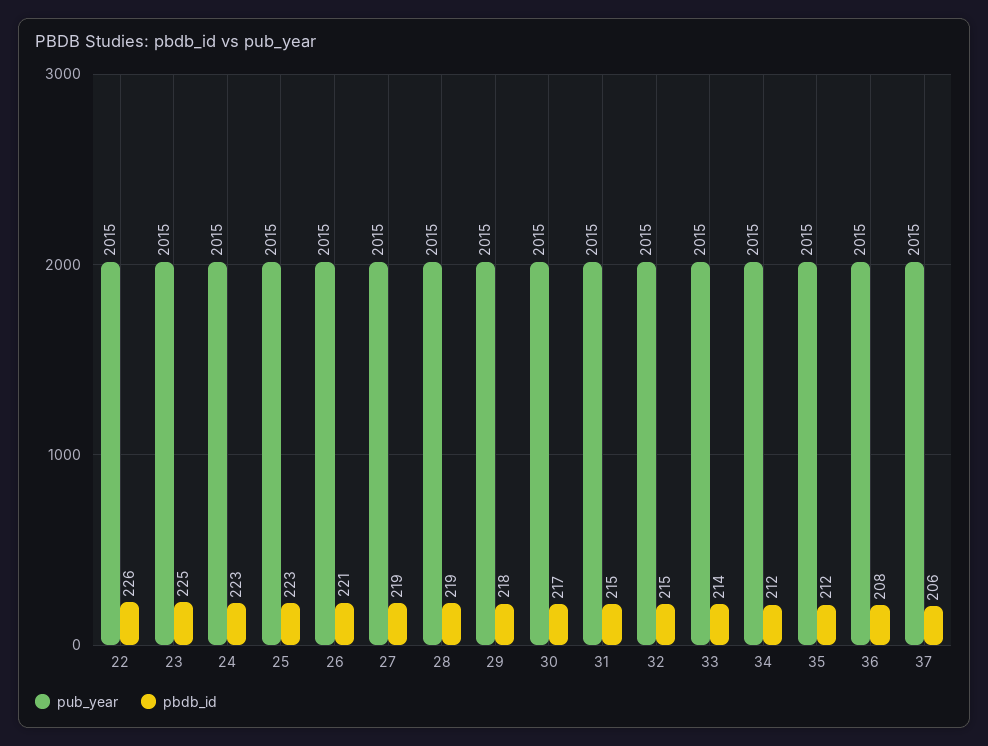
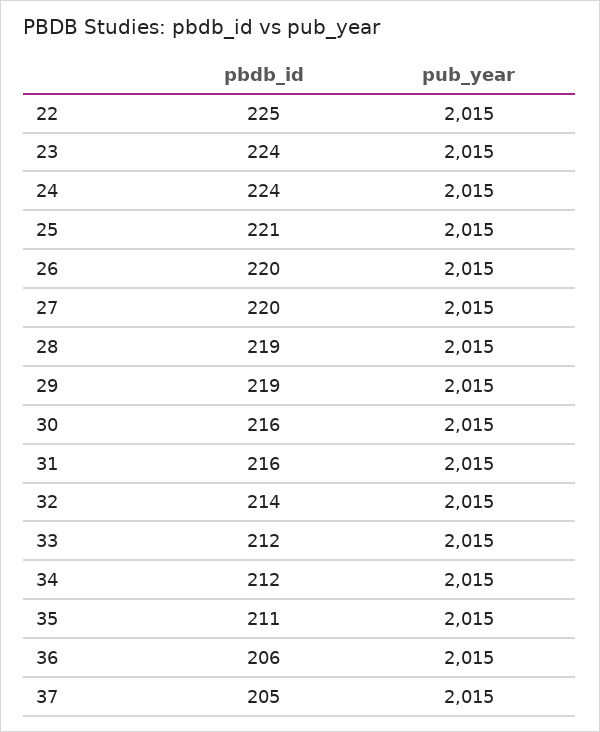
  {
    "pub_year": {
      "22": 2015,
      "23": 2015,
      "24": 2015,
      "25": 2015,
      "26": 2015,
      "27": 2015,
      "28": 2015,
      "29": 2015,
      "30": 2015,
      "31": 2015,
      "32": 2015,
      "33": 2015,
      "34": 2015,
      "35": 2015,
      "36": 2015,
      "37": 2015
    },
    "pbdb_id": {
-     "22": 226,
+     "22": 225,
-     "23": 225,
+     "23": 224,
-     "24": 223,
+     "24": 224,
-     "25": 223,
+     "25": 221,
-     "26": 221,
+     "26": 220,
-     "27": 219,
+     "27": 220,
      "28": 219,
-     "29": 218,
+     "29": 219,
-     "30": 217,
+     "30": 216,
-     "31": 215,
+     "31": 216,
-     "32": 215,
+     "32": 214,
-     "33": 214,
+     "33": 212,
      "34": 212,
-     "35": 212,
+     "35": 211,
-     "36": 208,
+     "36": 206,
-     "37": 206
+     "37": 205
    }
  }

